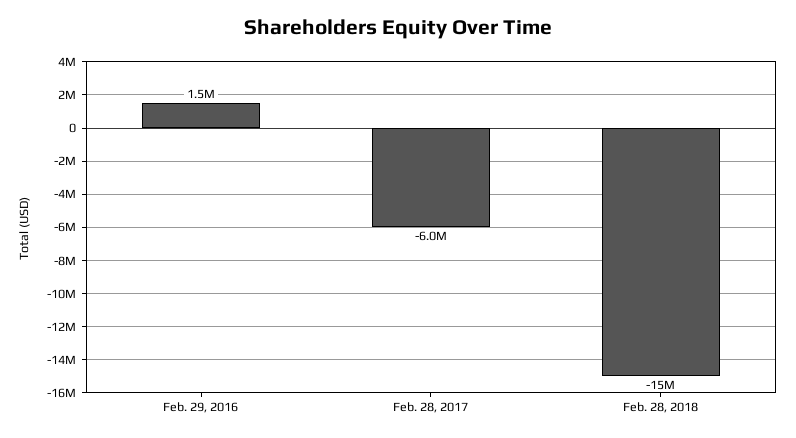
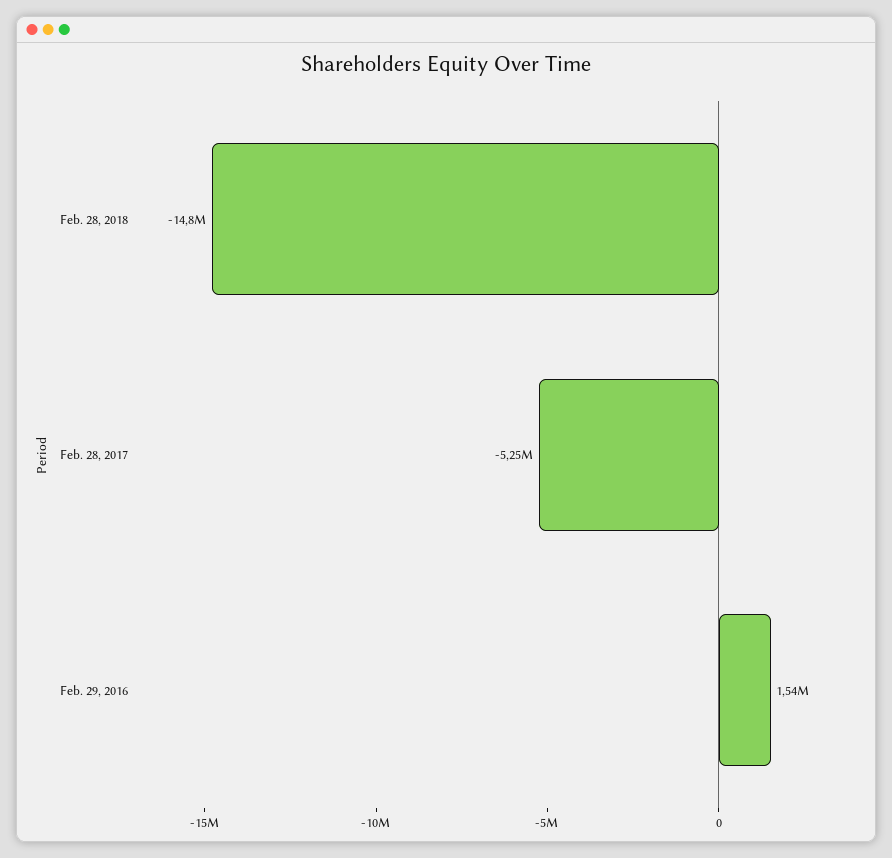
  {
    "Feb. 29, 2016": 1540000,
-   "Feb. 28, 2017": -6000000,
+   "Feb. 28, 2017": -5250000,
    "Feb. 28, 2018": -14800000
  }

